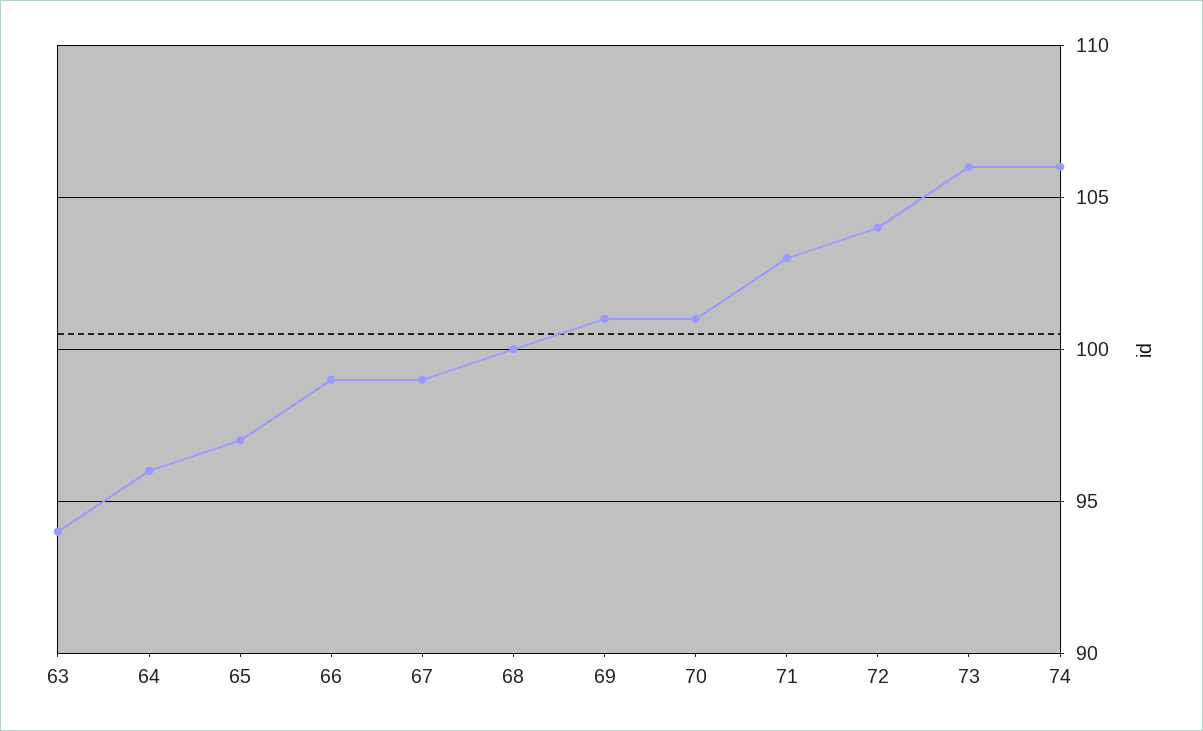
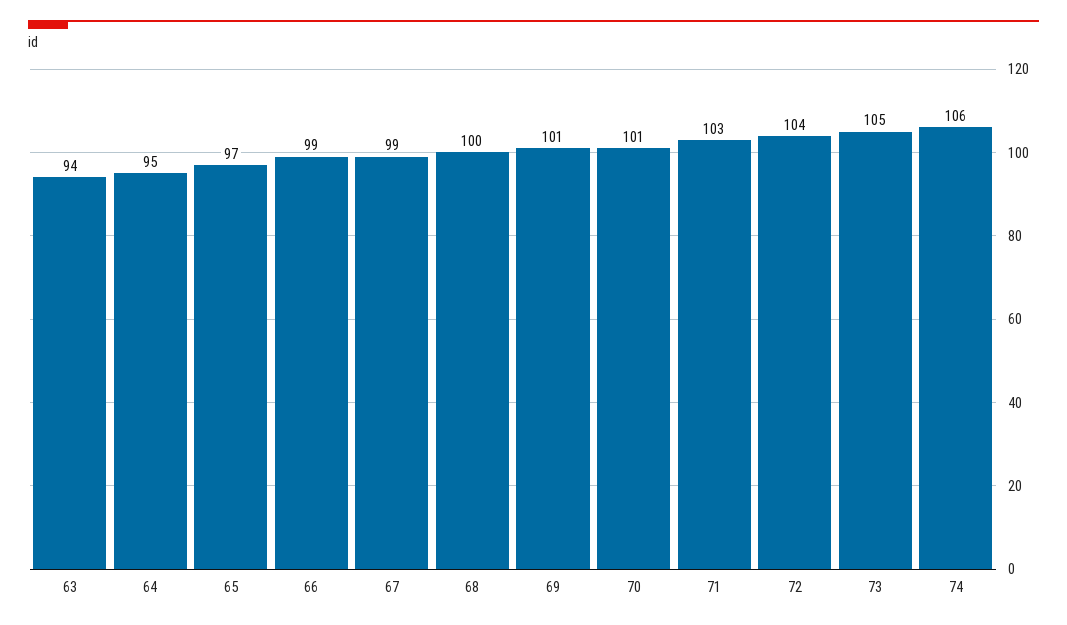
  {
    "63": 94,
-   "64": 96,
+   "64": 95,
    "65": 97,
    "66": 99,
    "67": 99,
    "68": 100,
    "69": 101,
    "70": 101,
    "71": 103,
    "72": 104,
-   "73": 106,
+   "73": 105,
    "74": 106
  }

